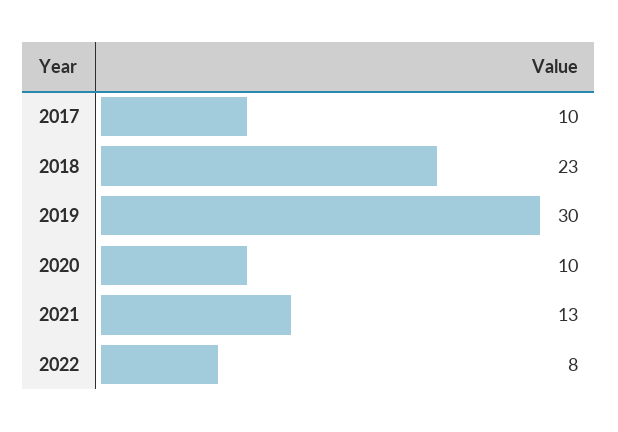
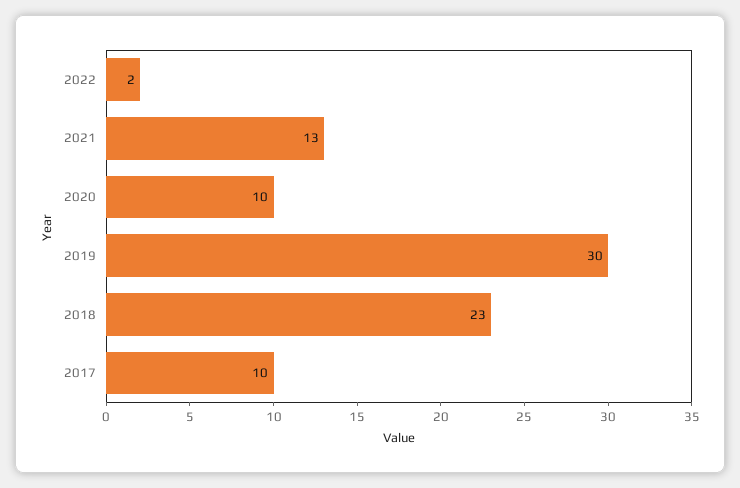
  {
    "2017": 10,
    "2018": 23,
    "2019": 30,
    "2020": 10,
    "2021": 13,
-   "2022": 8
+   "2022": 2
  }

